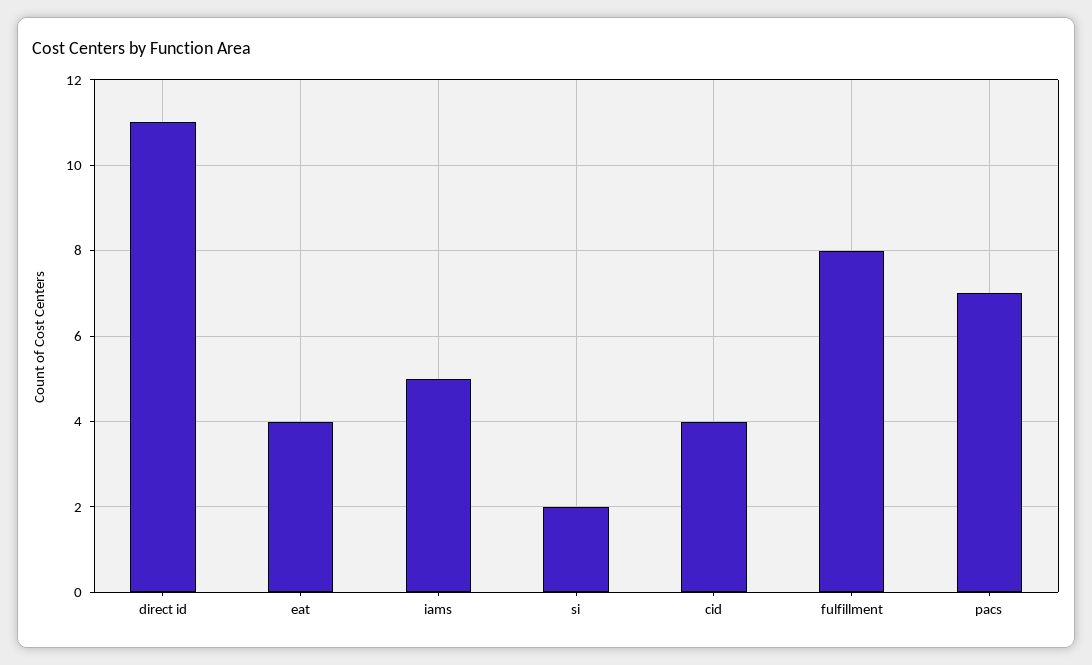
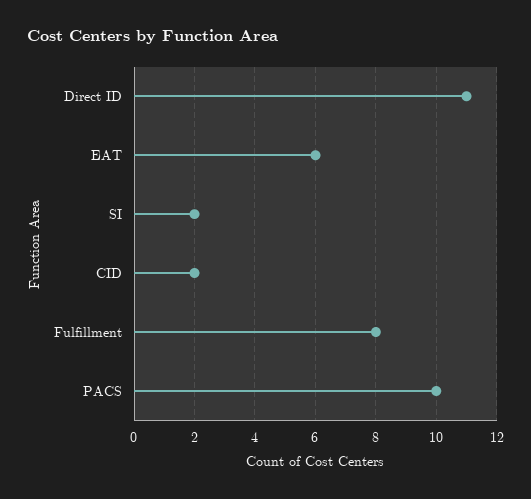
  {
    "direct id": 11,
-   "eat": 4,
+   "eat": 6,
-   "iams": 5,
    "si": 2,
-   "cid": 4,
+   "cid": 2,
    "fulfillment": 8,
-   "pacs": 7
+   "pacs": 10
  }

